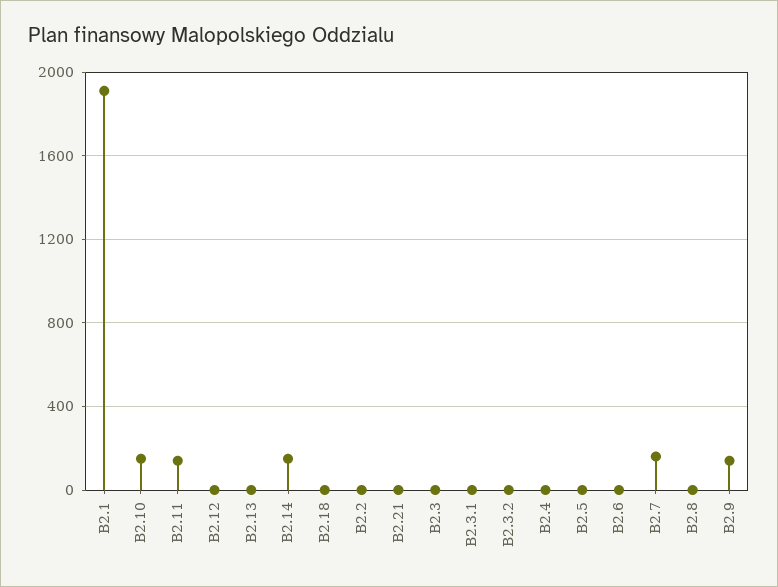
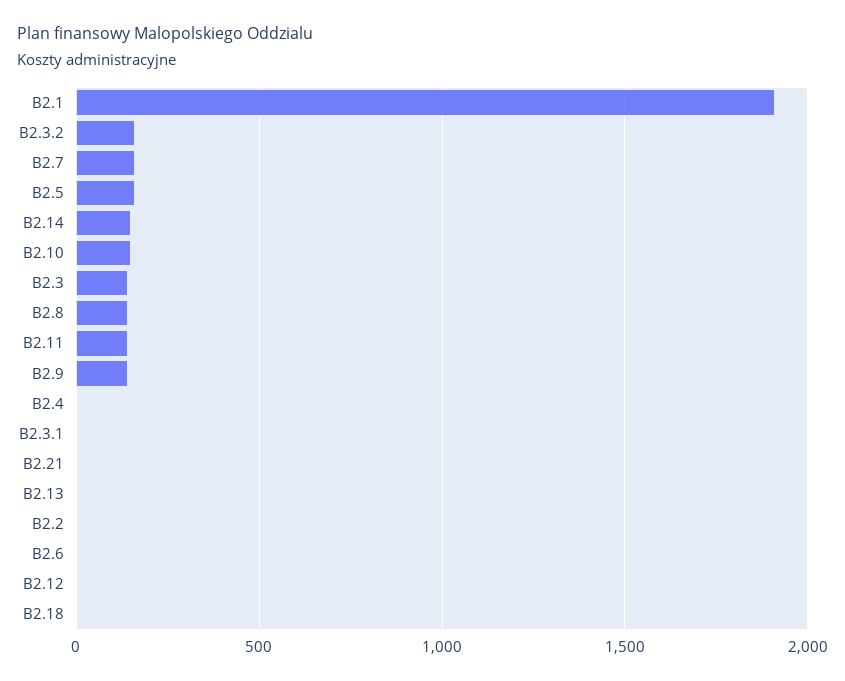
  {
    "B2.1": 1900,
    "B2.10": 150,
    "B2.11": 150,
    "B2.12": 0,
    "B2.13": 0,
    "B2.14": 150,
    "B2.18": 0,
    "B2.2": 0,
    "B2.21": 0,
-   "B2.3": 0,
+   "B2.3": 150,
    "B2.3.1": 0,
-   "B2.3.2": 0,
+   "B2.3.2": 150,
    "B2.4": 0,
-   "B2.5": 0,
+   "B2.5": 150,
    "B2.6": 0,
    "B2.7": 150,
-   "B2.8": 0,
+   "B2.8": 150,
    "B2.9": 150
  }

